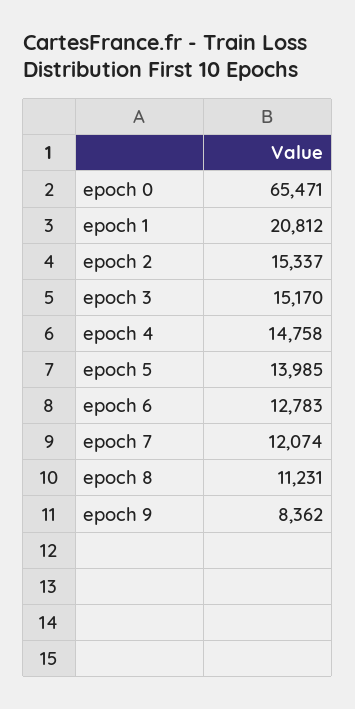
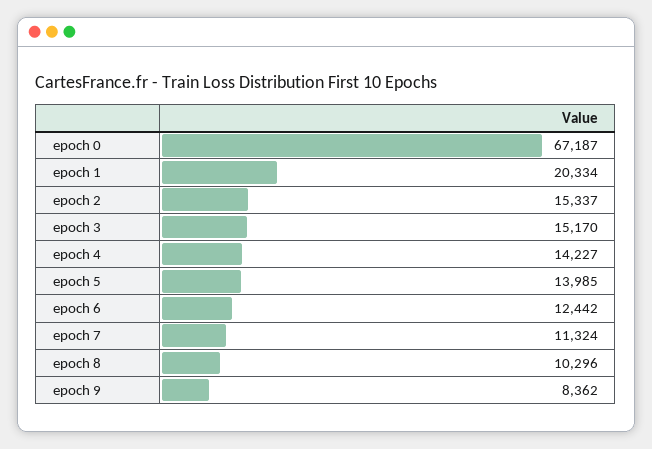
  {
-   "epoch 0": 65471,
+   "epoch 0": 67187,
-   "epoch 1": 20812,
+   "epoch 1": 20334,
    "epoch 2": 15337,
    "epoch 3": 15170,
-   "epoch 4": 14758,
+   "epoch 4": 14227,
    "epoch 5": 13985,
-   "epoch 6": 12783,
+   "epoch 6": 12442,
-   "epoch 7": 12074,
+   "epoch 7": 11324,
-   "epoch 8": 11231,
+   "epoch 8": 10296,
    "epoch 9": 8362
  }

